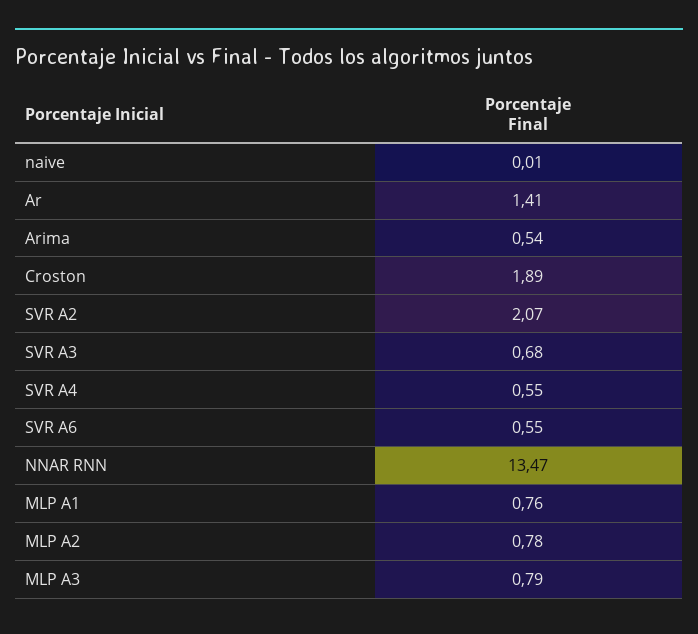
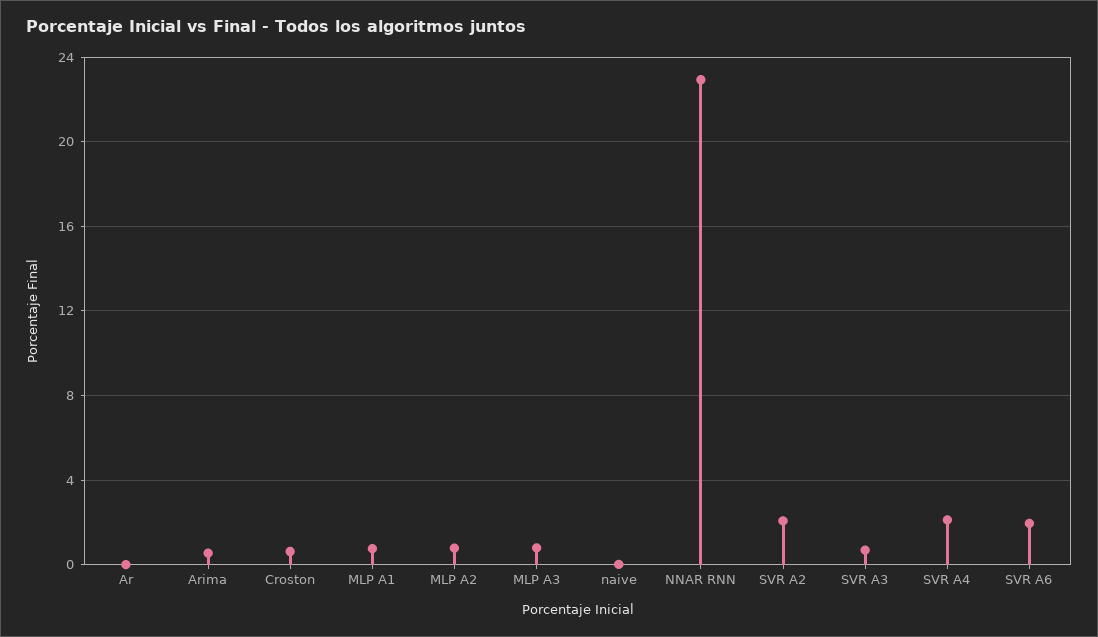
  {
    "naive": 0.01,
-   "Ar": 1.41,
+   "Ar": 0,
    "Arima": 0.54,
-   "Croston": 1.89,
+   "Croston": 0.5,
    "SVR A2": 2.07,
    "SVR A3": 0.68,
-   "SVR A4": 0.55,
+   "SVR A4": 2,
-   "SVR A6": 0.55,
+   "SVR A6": 2,
-   "NNAR RNN": 13.47,
+   "NNAR RNN": 23,
    "MLP A1": 0.76,
    "MLP A2": 0.78,
    "MLP A3": 0.79
  }

